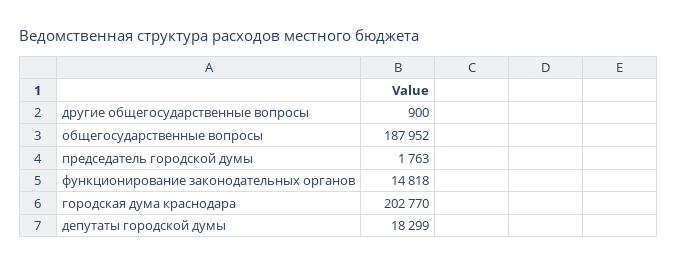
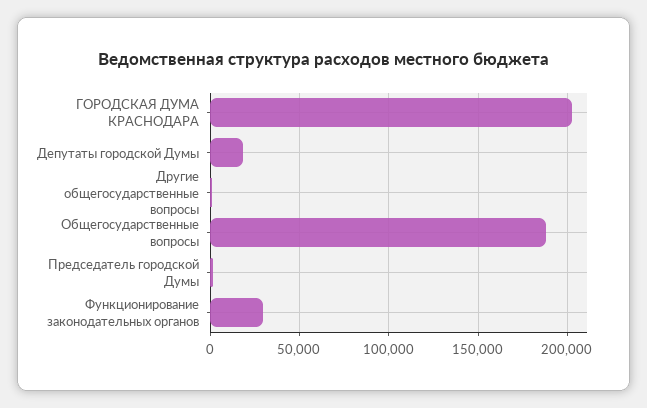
  {
    "другие общегосударственные вопросы": 900,
    "общегосударственные вопросы": 187952,
    "председатель городской думы": 1763,
-   "функционирование законодательных органов": 14818,
+   "функционирование законодательных органов": 30000,
    "городская дума краснодара": 202770,
    "депутаты городской думы": 18299
  }

